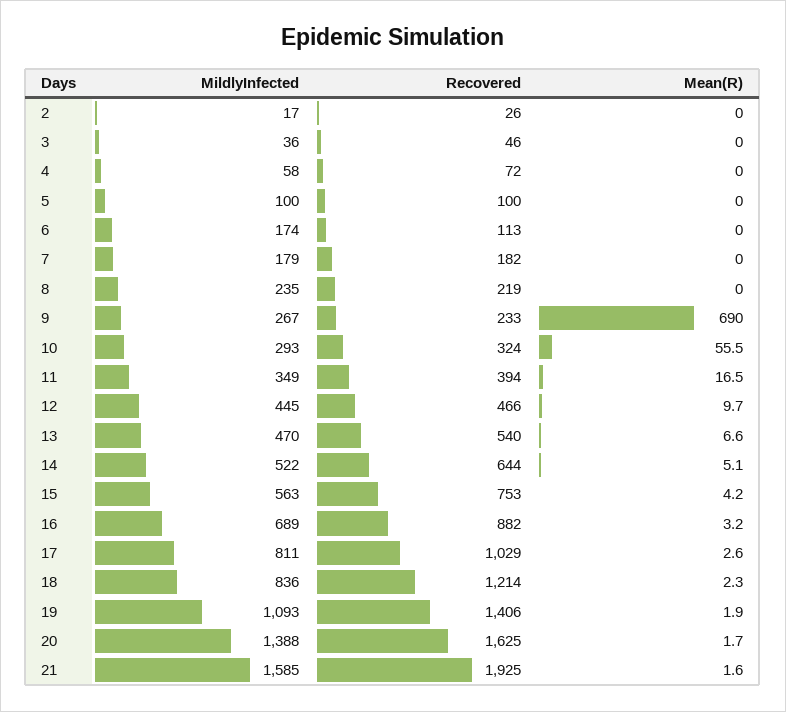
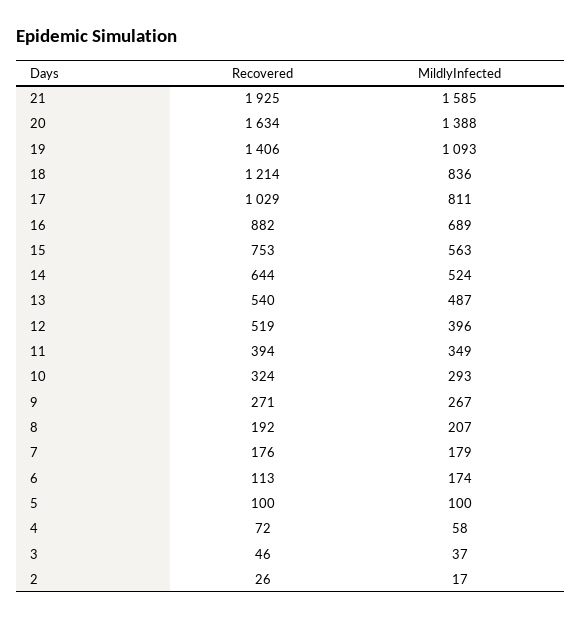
  {
    "MildlyInfected": {
      "2": 17,
-     "3": 36,
+     "3": 37,
      "4": 58,
      "5": 100,
      "6": 174,
      "7": 179,
-     "8": 235,
+     "8": 207,
      "9": 267,
      "10": 293,
      "11": 349,
-     "12": 445,
+     "12": 396,
-     "13": 470,
+     "13": 487,
-     "14": 522,
+     "14": 524,
      "15": 563,
      "16": 689,
      "17": 811,
      "18": 836,
      "19": 1093,
      "20": 1388,
      "21": 1585
    },
    "Recovered": {
      "2": 26,
      "3": 46,
      "4": 72,
      "5": 100,
      "6": 113,
-     "7": 182,
+     "7": 176,
-     "8": 219,
+     "8": 192,
-     "9": 233,
+     "9": 271,
      "10": 324,
      "11": 394,
-     "12": 466,
+     "12": 519,
      "13": 540,
      "14": 644,
      "15": 753,
      "16": 882,
      "17": 1029,
      "18": 1214,
      "19": 1406,
-     "20": 1625,
+     "20": 1634,
      "21": 1925
-   },
+   }
-   "Mean(R)": {
-     "2": 0,
-     "3": 0,
-     "4": 0,
-     "5": 0,
-     "6": 0,
-     "7": 0,
-     "8": 0,
-     "9": 690,
-     "10": 55.5,
-     "11": 16.5,
-     "12": 9.7,
-     "13": 6.6,
-     "14": 5.1,
-     "15": 4.2,
-     "16": 3.2,
-     "17": 2.6,
-     "18": 2.3,
-     "19": 1.9,
-     "20": 1.7,
-     "21": 1.6
-   }
  }

